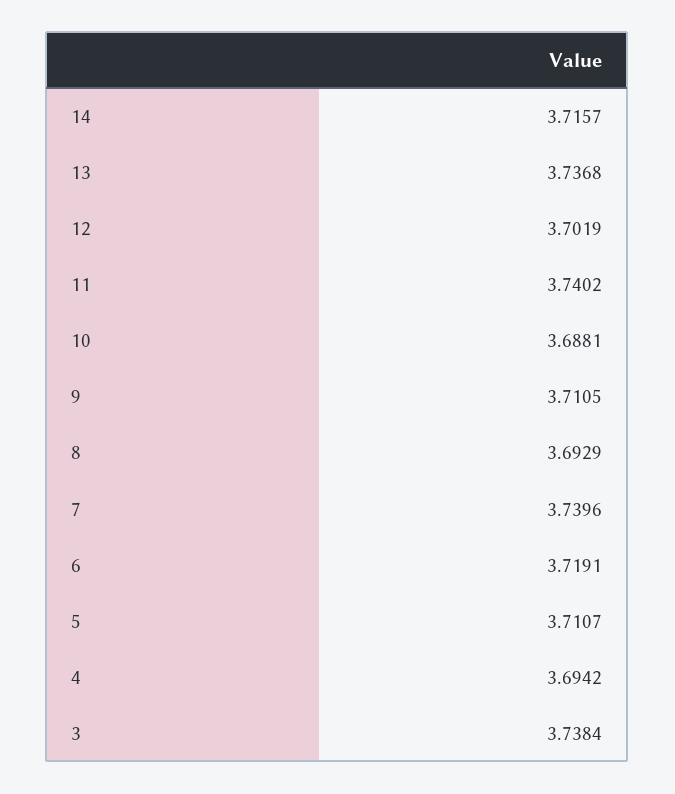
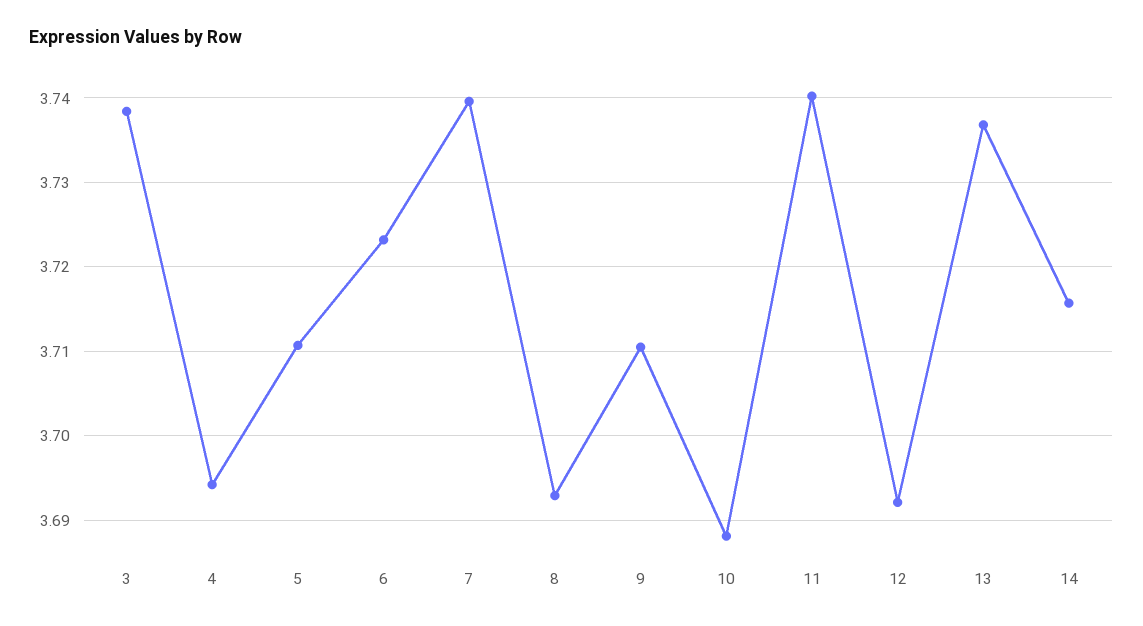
  {
    "14": 3.7157,
    "13": 3.7368,
-   "12": 3.7019,
+   "12": 3.692,
    "11": 3.7402,
    "10": 3.6881,
    "9": 3.7105,
    "8": 3.6929,
    "7": 3.7396,
-   "6": 3.7191,
+   "6": 3.723,
    "5": 3.7107,
    "4": 3.6942,
    "3": 3.7384
  }

